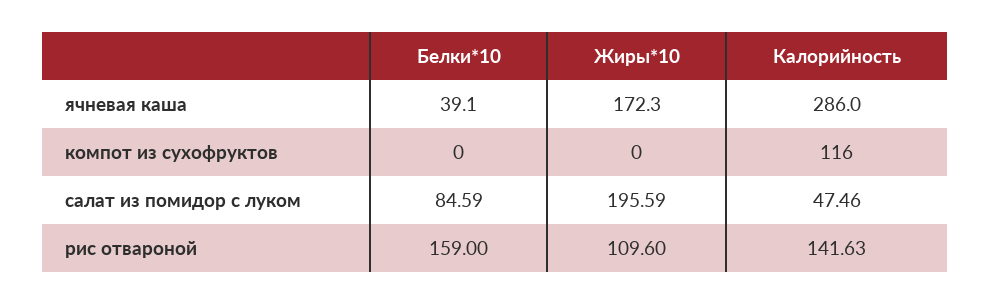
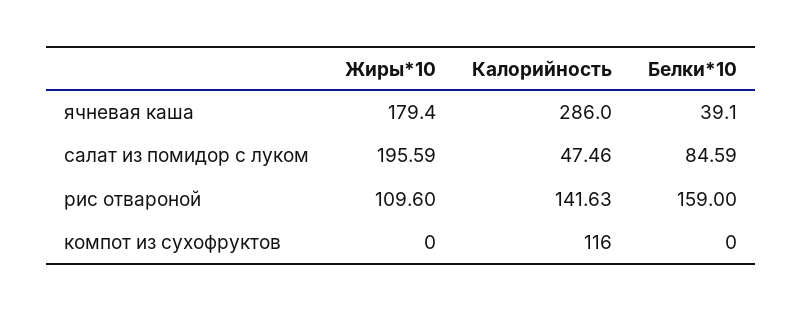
  {
    "Белки*10": {
      "ячневая каша": 39.1,
      "компот из сухофруктов": 0,
      "салат из помидор с луком": 84.59,
      "рис отвароной": 159
    },
    "Жиры*10": {
-     "ячневая каша": 172.3,
+     "ячневая каша": 179.4,
      "компот из сухофруктов": 0,
      "салат из помидор с луком": 195.59,
      "рис отвароной": 109.6
    },
    "Калорийность": {
      "ячневая каша": 286,
      "компот из сухофруктов": 116,
      "салат из помидор с луком": 47.46,
      "рис отвароной": 141.63
    }
  }

